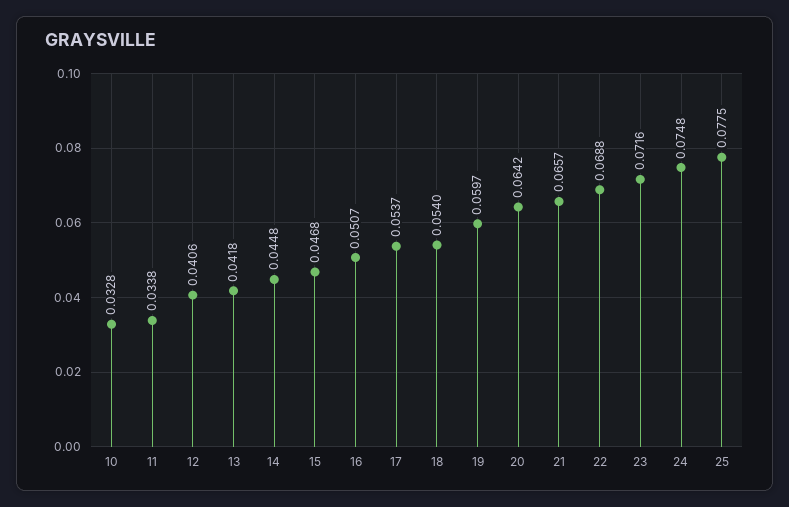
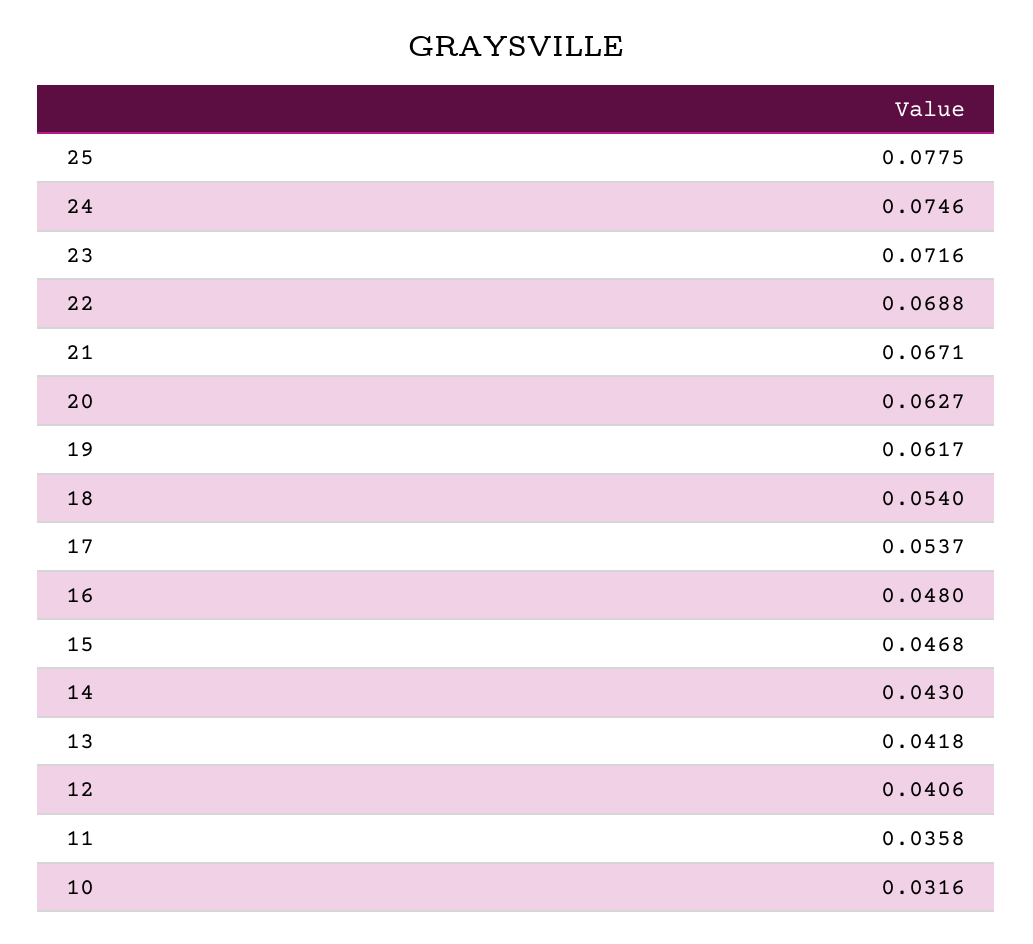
  {
-   "10": 0.0328,
+   "10": 0.0316,
-   "11": 0.0338,
+   "11": 0.0358,
    "12": 0.0406,
    "13": 0.0418,
-   "14": 0.0448,
+   "14": 0.043,
    "15": 0.0468,
-   "16": 0.0507,
+   "16": 0.048,
    "17": 0.0537,
    "18": 0.054,
-   "19": 0.0597,
+   "19": 0.0617,
-   "20": 0.0642,
+   "20": 0.0627,
-   "21": 0.0657,
+   "21": 0.0671,
    "22": 0.0688,
    "23": 0.0716,
-   "24": 0.0748,
+   "24": 0.0746,
    "25": 0.0775
  }

